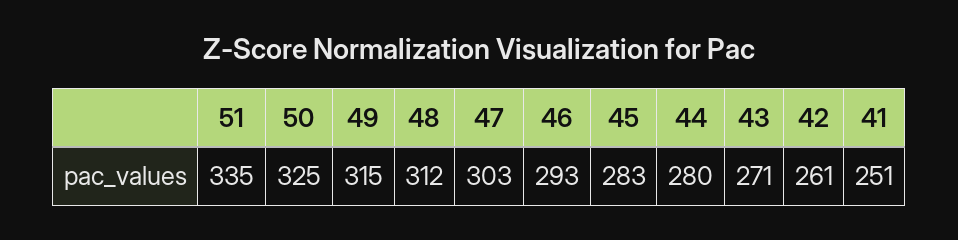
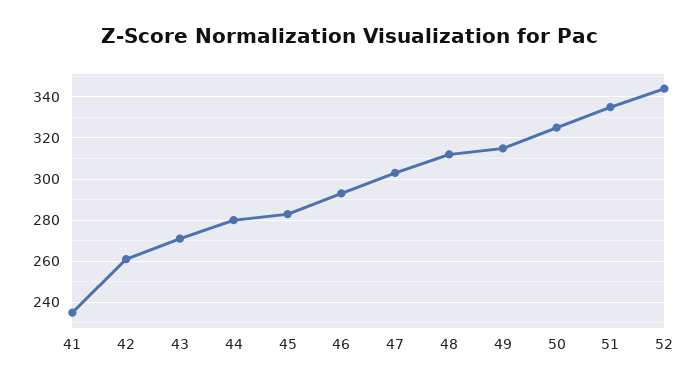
  {
    "51": 335,
    "50": 325,
    "49": 315,
    "48": 312,
    "47": 303,
    "46": 293,
    "45": 283,
    "44": 280,
    "43": 271,
    "42": 261,
-   "41": 251
+   "41": 235,
+   "52": 345
  }

